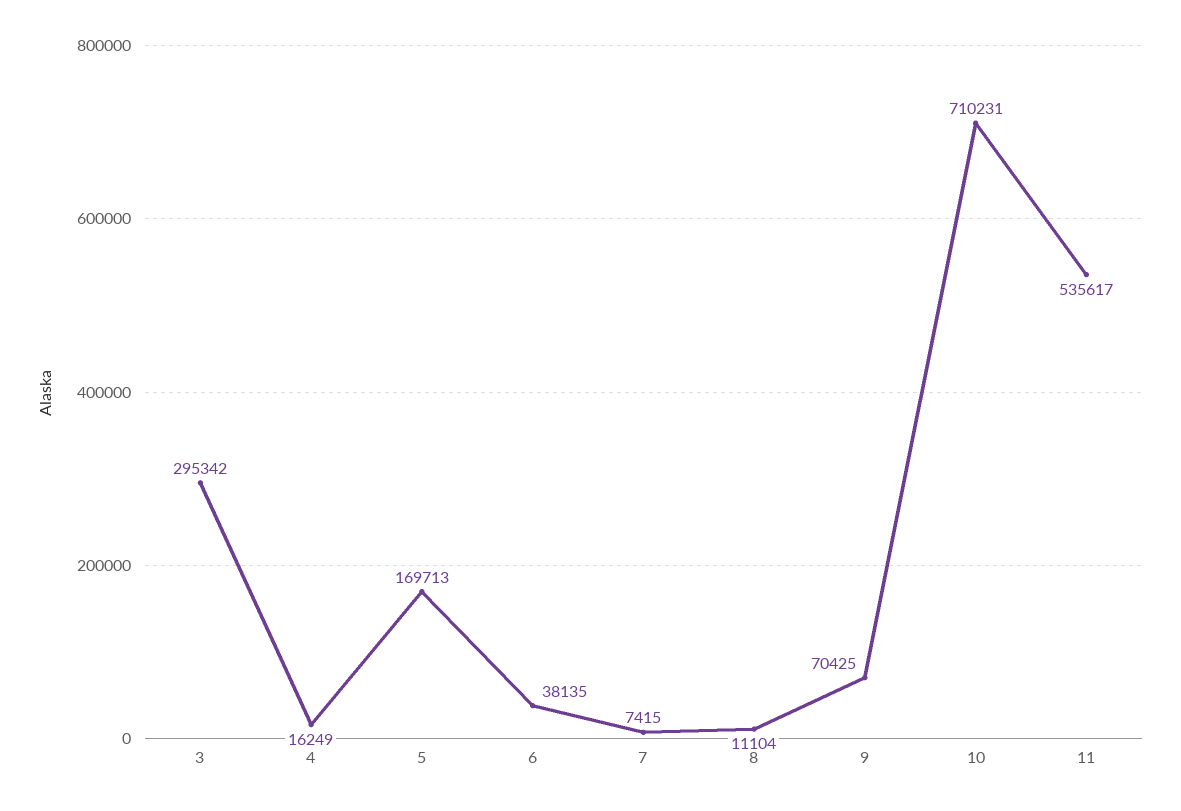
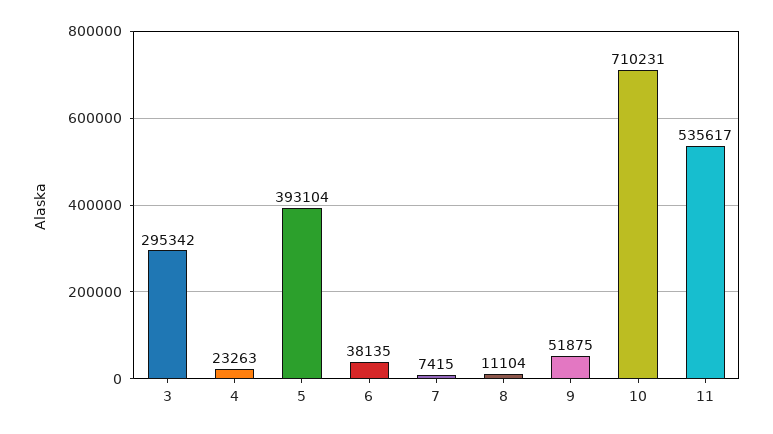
  {
    "3": 295342,
-   "4": 16249,
+   "4": 23263,
-   "5": 169713,
+   "5": 393104,
    "6": 38135,
    "7": 7415,
    "8": 11104,
-   "9": 70425,
+   "9": 51875,
    "10": 710231,
    "11": 535617
  }

